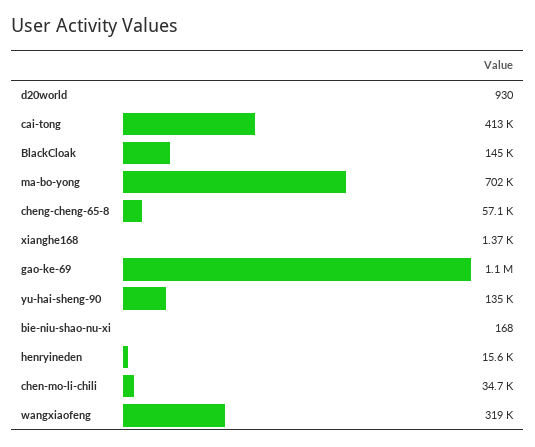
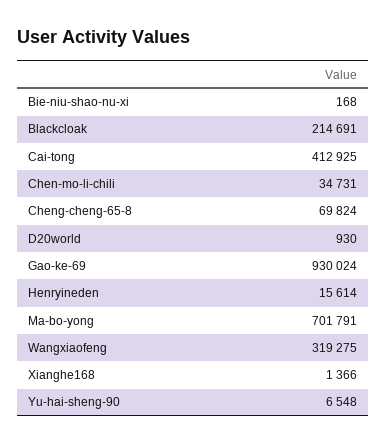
  {
    "d20world": 930,
    "cai-tong": 412925,
-   "BlackCloak": 145000,
+   "BlackCloak": 214691,
    "ma-bo-yong": 701791,
-   "cheng-cheng-65-8": 57100,
+   "cheng-cheng-65-8": 69824,
    "xianghe168": 1366,
-   "gao-ke-69": 1100000,
+   "gao-ke-69": 930024,
-   "yu-hai-sheng-90": 135000,
+   "yu-hai-sheng-90": 6548,
    "bie-niu-shao-nu-xi": 168,
    "henryineden": 15614,
    "chen-mo-li-chili": 34731,
    "wangxiaofeng": 319275
  }

